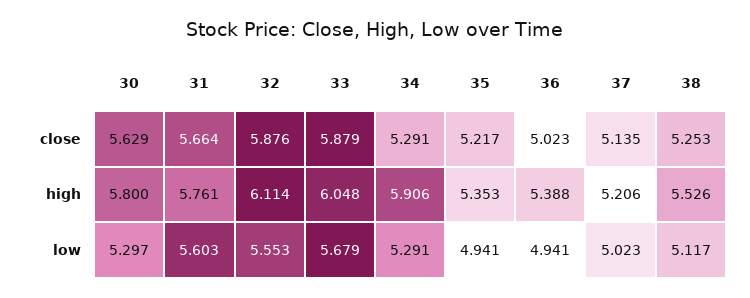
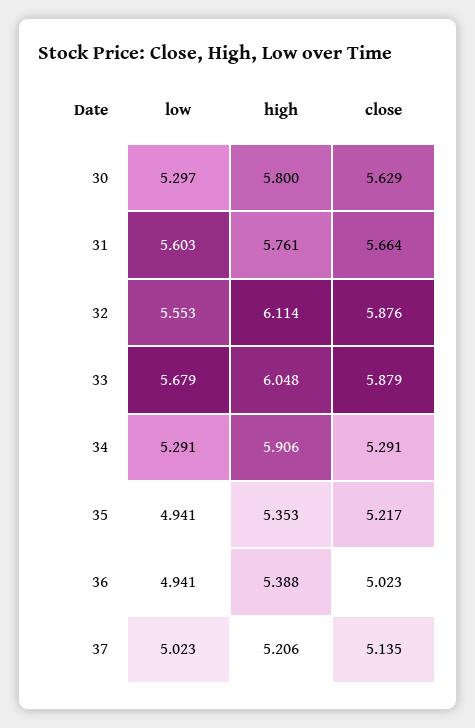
  {
    "30": {
      "close": 5.629,
      "high": 5.8,
      "low": 5.297
    },
    "31": {
      "close": 5.664,
      "high": 5.761,
      "low": 5.603
    },
    "32": {
      "close": 5.876,
      "high": 6.114,
      "low": 5.553
    },
    "33": {
      "close": 5.879,
      "high": 6.048,
      "low": 5.679
    },
    "34": {
      "close": 5.291,
      "high": 5.906,
      "low": 5.291
    },
    "35": {
      "close": 5.217,
      "high": 5.353,
      "low": 4.941
    },
    "36": {
      "close": 5.023,
      "high": 5.388,
      "low": 4.941
    },
    "37": {
      "close": 5.135,
      "high": 5.206,
      "low": 5.023
-   },
+   }
-   "38": {
-     "close": 5.253,
-     "high": 5.526,
-     "low": 5.117
-   }
  }

